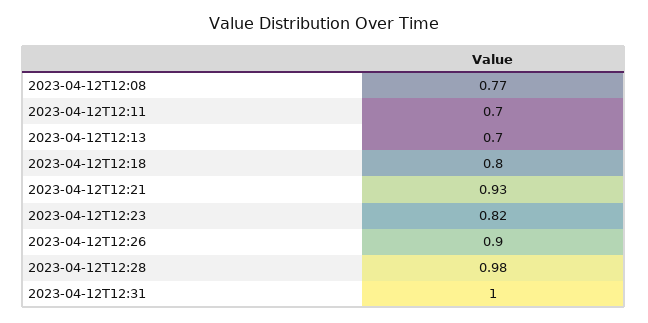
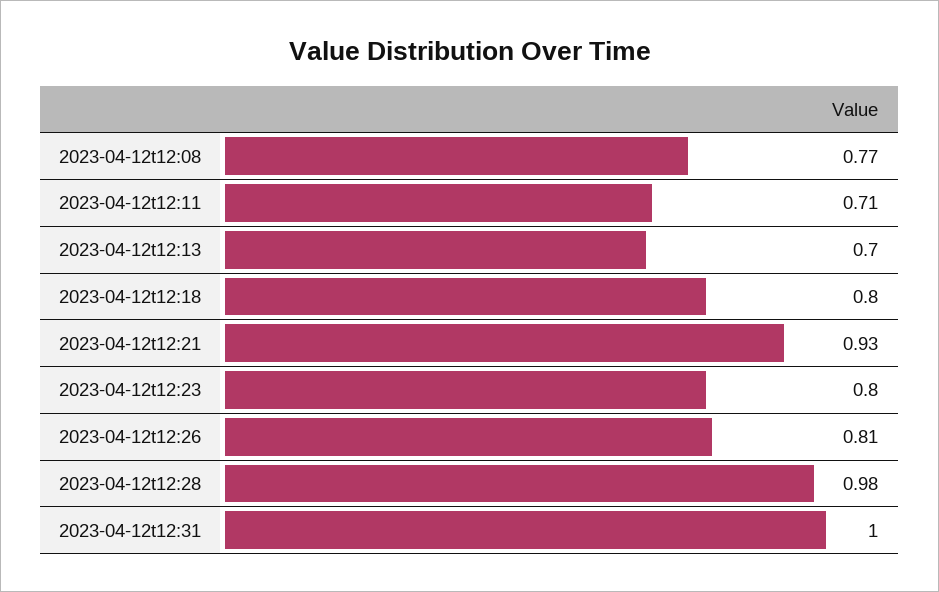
  {
    "2023-04-12T12:08": 0.77,
-   "2023-04-12T12:11": 0.7,
+   "2023-04-12T12:11": 0.71,
    "2023-04-12T12:13": 0.7,
    "2023-04-12T12:18": 0.8,
    "2023-04-12T12:21": 0.93,
-   "2023-04-12T12:23": 0.82,
+   "2023-04-12T12:23": 0.8,
-   "2023-04-12T12:26": 0.9,
+   "2023-04-12T12:26": 0.81,
    "2023-04-12T12:28": 0.98,
    "2023-04-12T12:31": 1
  }

